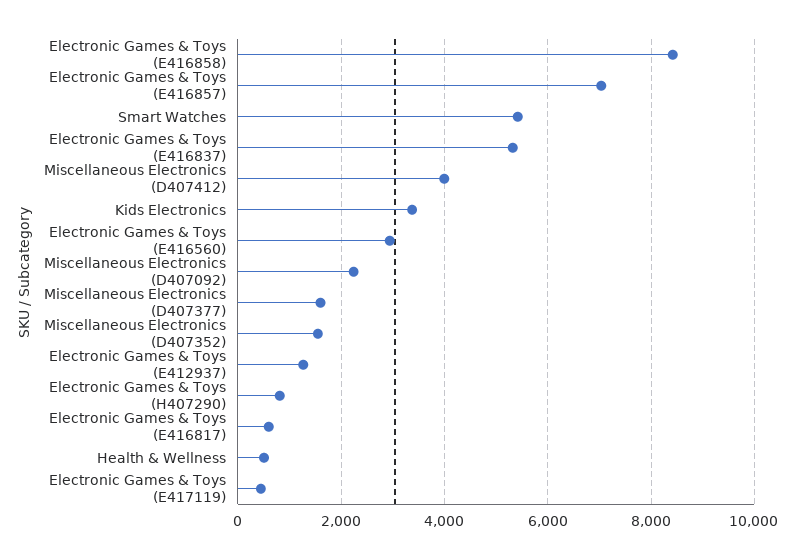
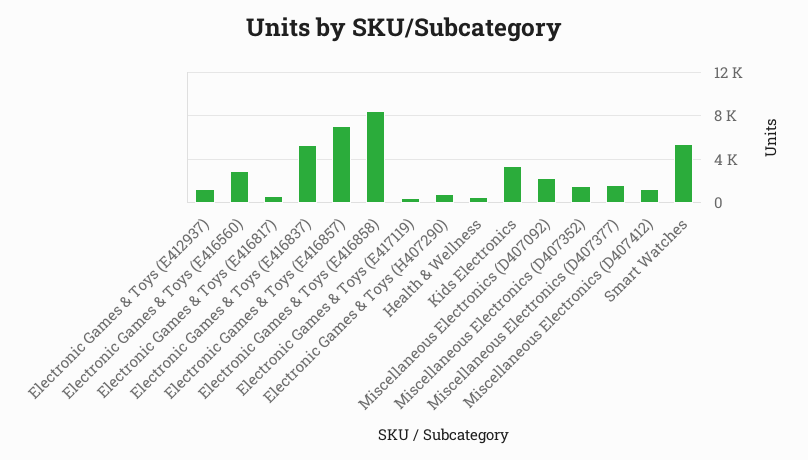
  {
    "Electronic Games & Toys (E416858)": 8400,
    "Electronic Games & Toys (E416857)": 7000,
    "Smart Watches": 5400,
    "Electronic Games & Toys (E416837)": 5400,
-   "Miscellaneous Electronics (D407412)": 4000,
+   "Miscellaneous Electronics (D407412)": 1000,
    "Kids Electronics": 3400,
    "Electronic Games & Toys (E416560)": 3000,
    "Miscellaneous Electronics (D407092)": 2200,
    "Miscellaneous Electronics (D407377)": 1600,
    "Miscellaneous Electronics (D407352)": 1600,
    "Electronic Games & Toys (E412937)": 1200,
    "Electronic Games & Toys (H407290)": 800,
    "Electronic Games & Toys (E416817)": 600,
    "Health & Wellness": 600,
    "Electronic Games & Toys (E417119)": 400
  }

